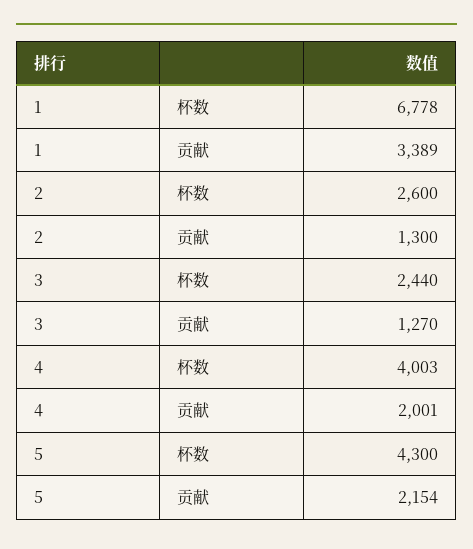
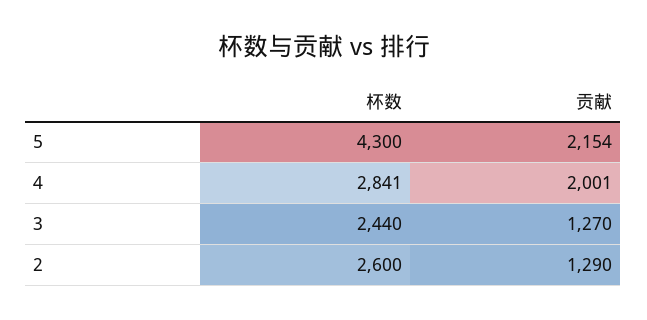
  {
-   "1": {
-     "杯数": 6778,
-     "贡献": 3389
-   },
    "2": {
      "杯数": 2600,
-     "贡献": 1300
+     "贡献": 1290
    },
    "3": {
      "杯数": 2440,
      "贡献": 1270
    },
    "4": {
-     "杯数": 4003,
+     "杯数": 2841,
      "贡献": 2001
    },
    "5": {
      "杯数": 4300,
      "贡献": 2154
    }
  }

